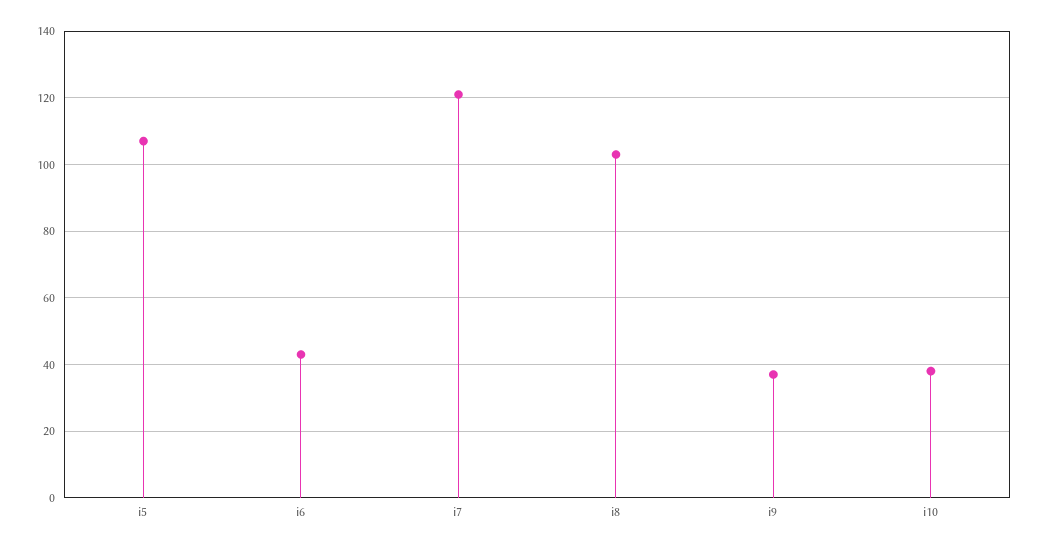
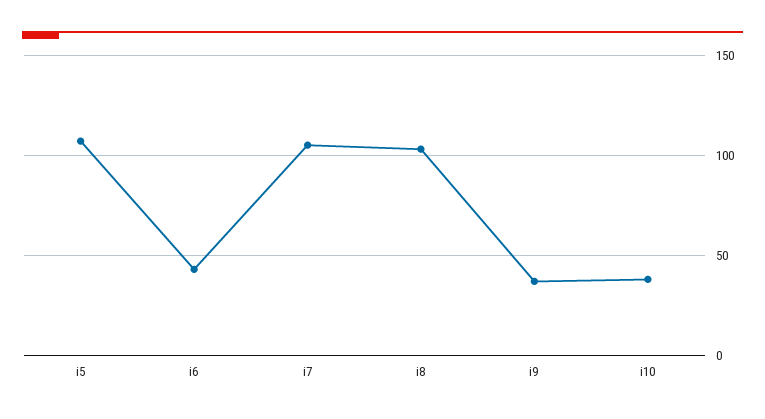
  {
    "i5": 105,
    "i6": 45,
-   "i7": 120,
+   "i7": 105,
    "i8": 105,
    "i9": 35,
    "i10": 40
  }

